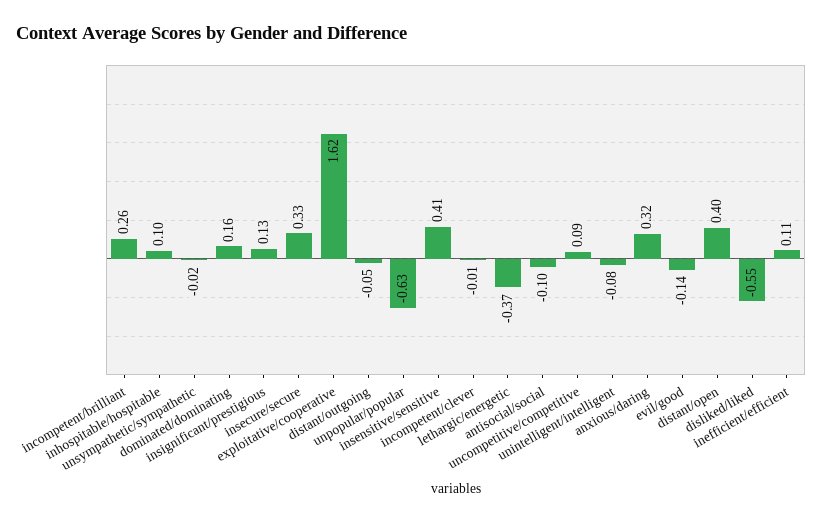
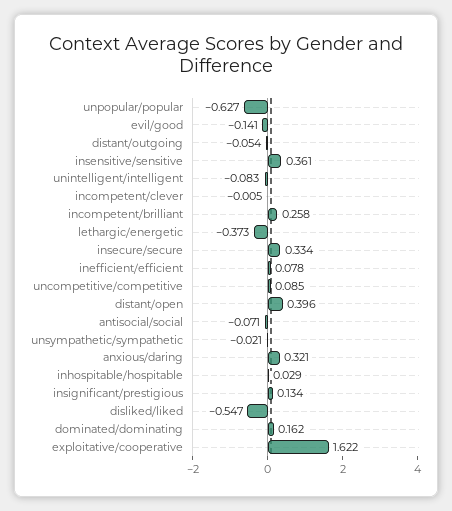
  {
    "incompetent/brilliant": 0.258,
-   "inhospitable/hospitable": 0.1,
+   "inhospitable/hospitable": 0.029,
    "unsympathetic/sympathetic": -0.021,
    "dominated/dominating": 0.162,
    "insignificant/prestigious": 0.134,
    "insecure/secure": 0.334,
    "exploitative/cooperative": 1.622,
    "distant/outgoing": -0.054,
    "unpopular/popular": -0.627,
-   "insensitive/sensitive": 0.41,
+   "insensitive/sensitive": 0.361,
    "incompetent/clever": -0.005,
    "lethargic/energetic": -0.373,
-   "antisocial/social": -0.1,
+   "antisocial/social": -0.071,
    "uncompetitive/competitive": 0.085,
    "unintelligent/intelligent": -0.083,
    "anxious/daring": 0.321,
    "evil/good": -0.141,
    "distant/open": 0.396,
    "disliked/liked": -0.547,
-   "inefficient/efficient": 0.11
+   "inefficient/efficient": 0.078
  }

